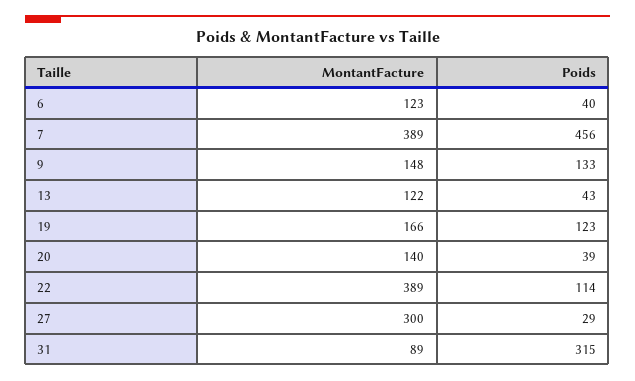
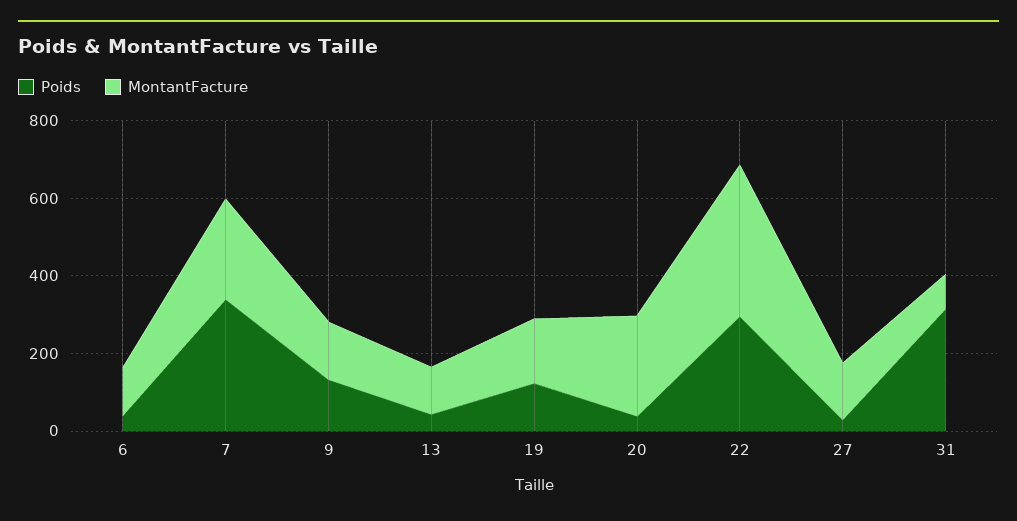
  {
    "MontantFacture": {
      "6": 123,
-     "7": 389,
+     "7": 250,
      "9": 148,
      "13": 122,
      "19": 166,
-     "20": 140,
+     "20": 250,
      "22": 389,
-     "27": 300,
+     "27": 150,
      "31": 89
    },
    "Poids": {
      "6": 40,
-     "7": 456,
+     "7": 350,
      "9": 133,
      "13": 43,
      "19": 123,
      "20": 39,
-     "22": 114,
+     "22": 300,
      "27": 29,
      "31": 315
    }
  }

